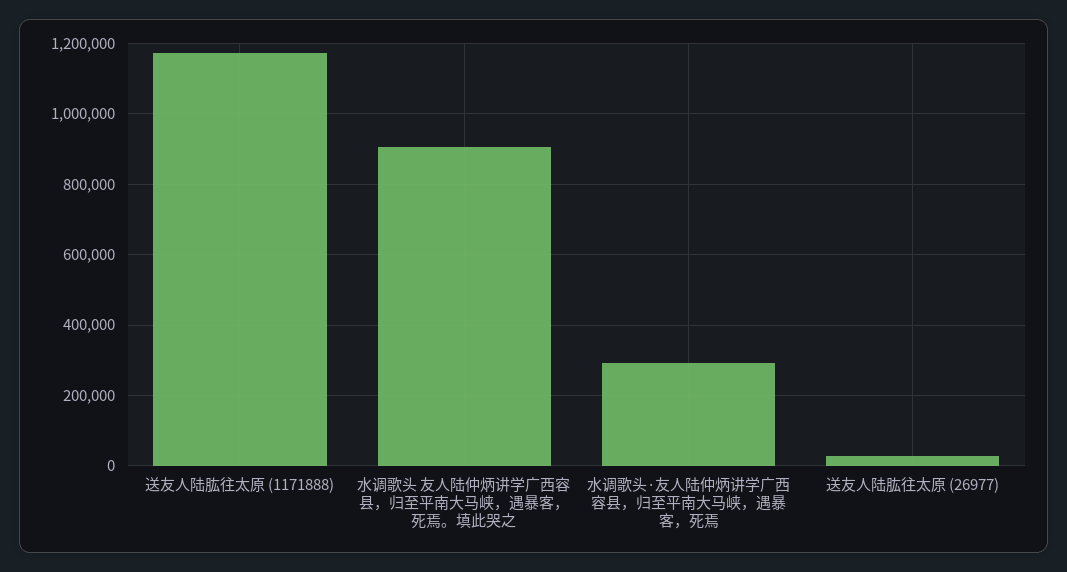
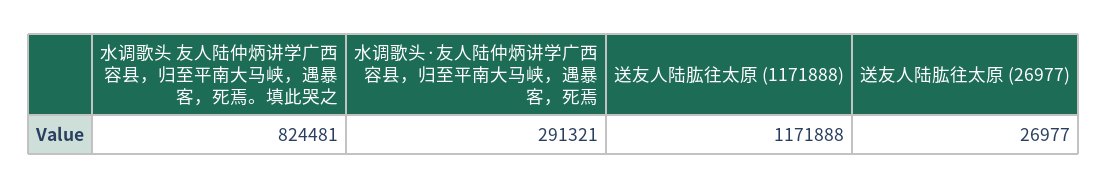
  {
    "送友人陆肱往太原 (1171888)": 1171888,
-   "水调歌头 友人陆仲炳讲学广西容县，归至平南大马峡，遇暴客，死焉。填此哭之": 900000,
+   "水调歌头 友人陆仲炳讲学广西容县，归至平南大马峡，遇暴客，死焉。填此哭之": 824481,
    "水调歌头·友人陆仲炳讲学广西容县，归至平南大马峡，遇暴客，死焉": 291321,
    "送友人陆肱往太原 (26977)": 26977
  }

